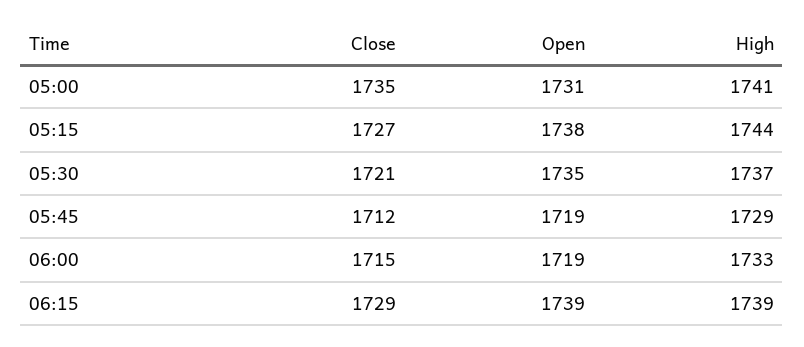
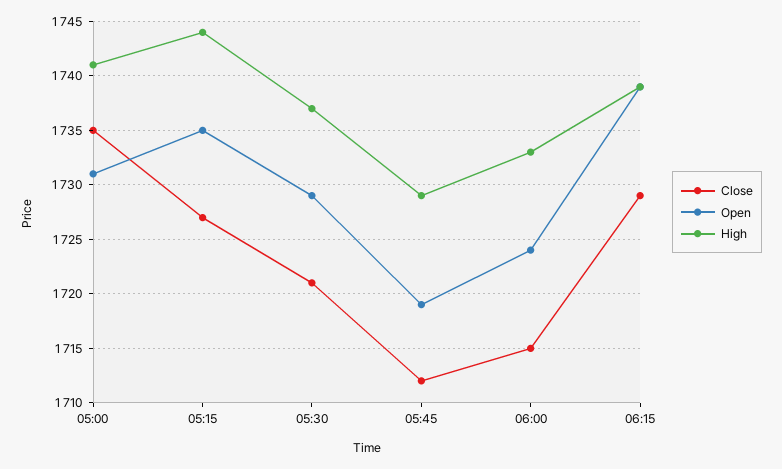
  {
    "Close": {
      "05:00": 1735,
      "05:15": 1727,
      "05:30": 1721,
      "05:45": 1712,
      "06:00": 1715,
      "06:15": 1729
    },
    "Open": {
      "05:00": 1731,
-     "05:15": 1738,
+     "05:15": 1735,
-     "05:30": 1735,
+     "05:30": 1729,
      "05:45": 1719,
-     "06:00": 1719,
+     "06:00": 1724,
      "06:15": 1739
    },
    "High": {
      "05:00": 1741,
      "05:15": 1744,
      "05:30": 1737,
      "05:45": 1729,
      "06:00": 1733,
      "06:15": 1739
    }
  }

